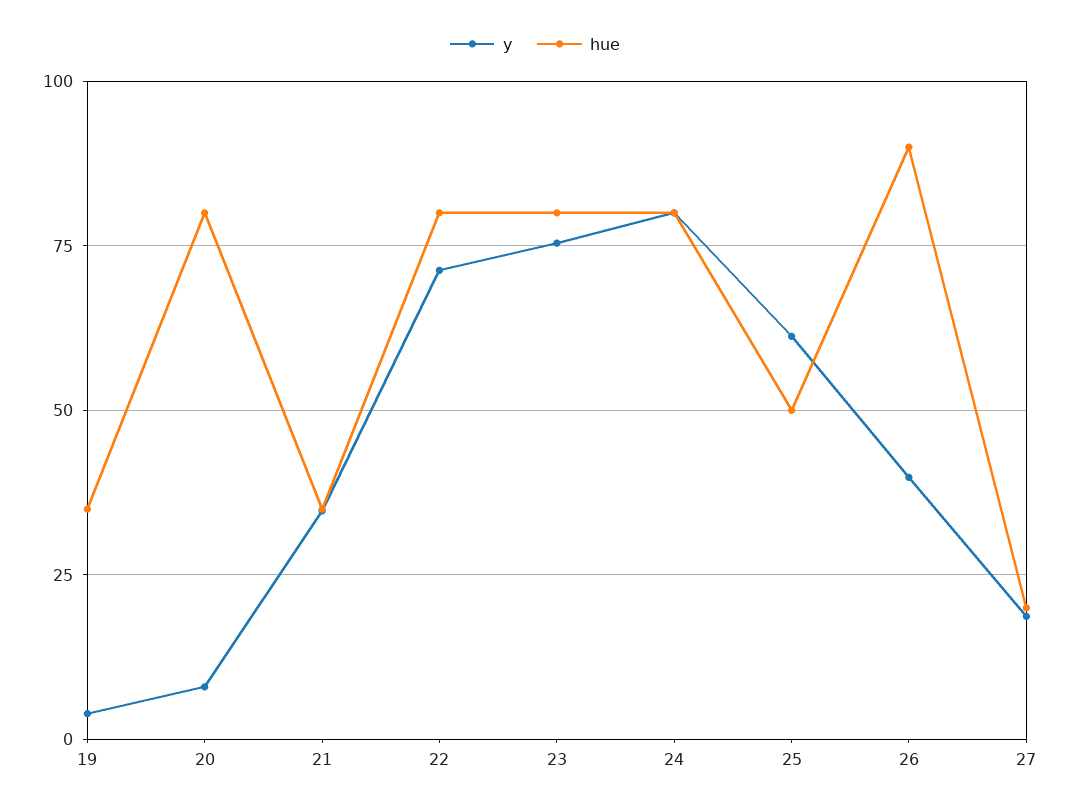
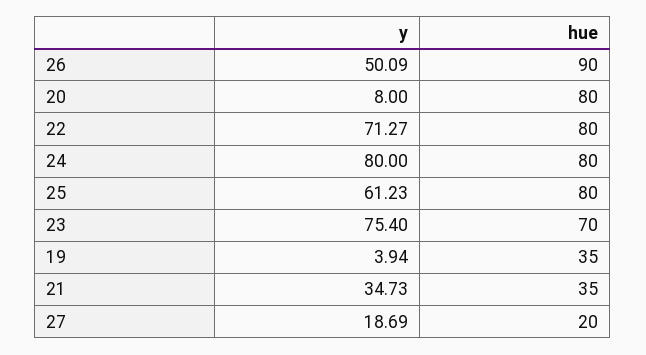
  {
    "y": {
      "19": 3.94,
      "20": 8,
      "21": 34.73,
      "22": 71.27,
      "23": 75.4,
      "24": 80,
      "25": 61.23,
-     "26": 40,
+     "26": 50.09,
      "27": 18.69
    },
    "hue": {
      "19": 35,
      "20": 80,
      "21": 35,
      "22": 80,
-     "23": 80,
+     "23": 70,
      "24": 80,
-     "25": 50,
+     "25": 80,
      "26": 90,
      "27": 20
    }
  }

